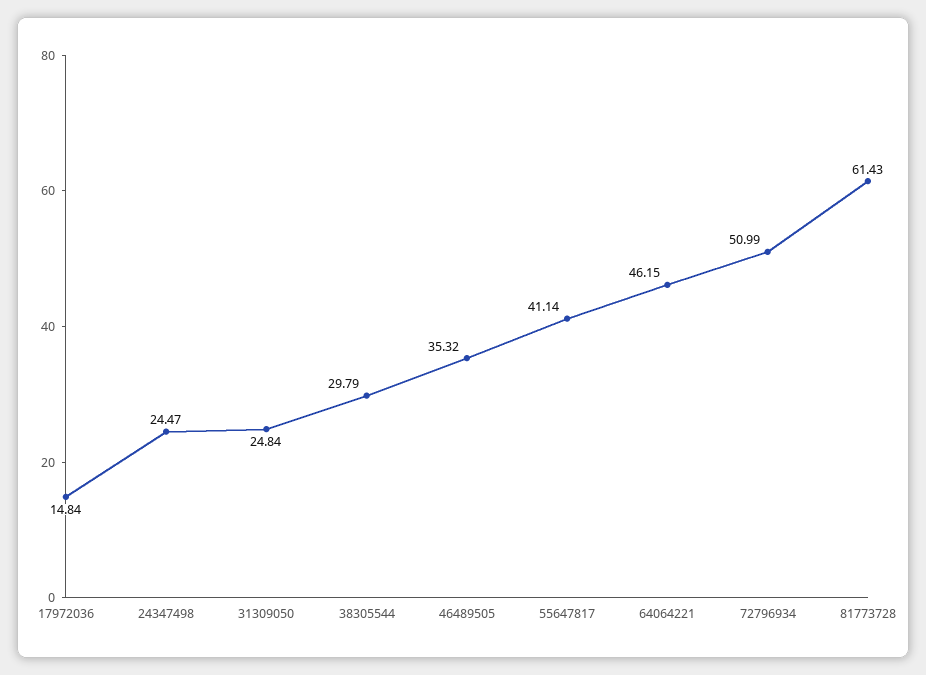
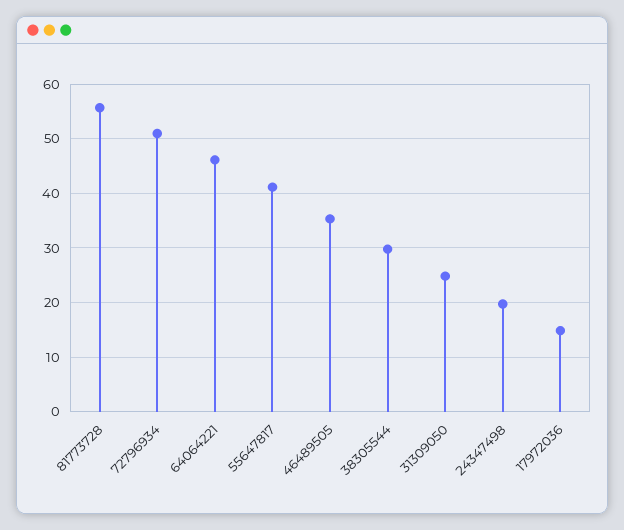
  {
    "17972036": 14.84,
-   "24347498": 24.47,
+   "24347498": 20,
    "31309050": 24.84,
    "38305544": 29.79,
    "46489505": 35.32,
    "55647817": 41.14,
    "64064221": 46.15,
    "72796934": 50.99,
-   "81773728": 61.43
+   "81773728": 56
  }

